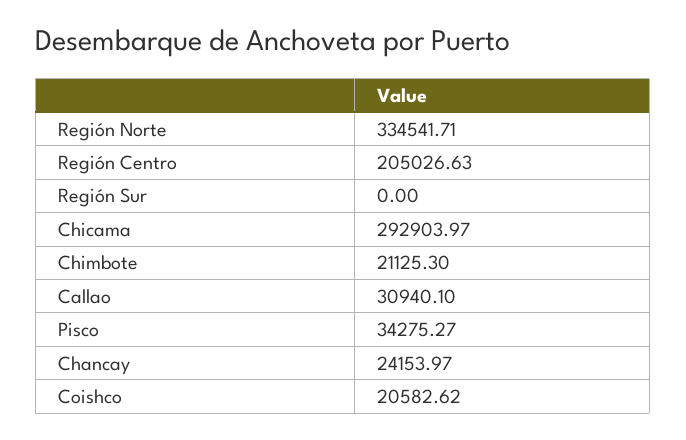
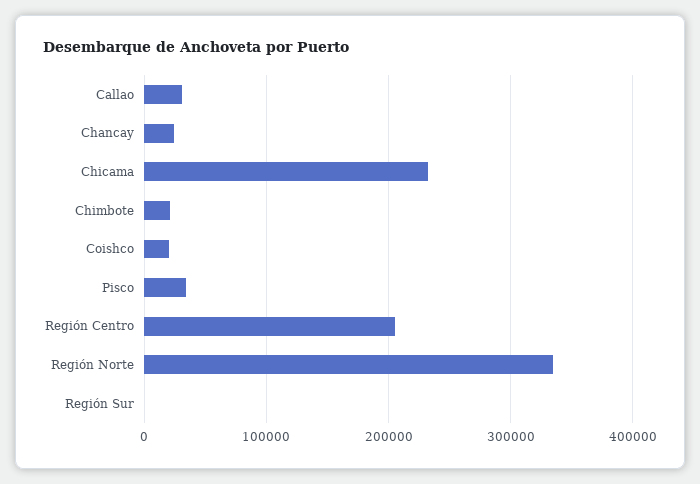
  {
    "Región Norte": 334541.71,
    "Región Centro": 205026.63,
    "Región Sur": 0,
-   "Chicama": 292903.97,
+   "Chicama": 230000,
    "Chimbote": 21125.3,
    "Callao": 30940.1,
    "Pisco": 34275.27,
    "Chancay": 24153.97,
    "Coishco": 20582.62
  }

